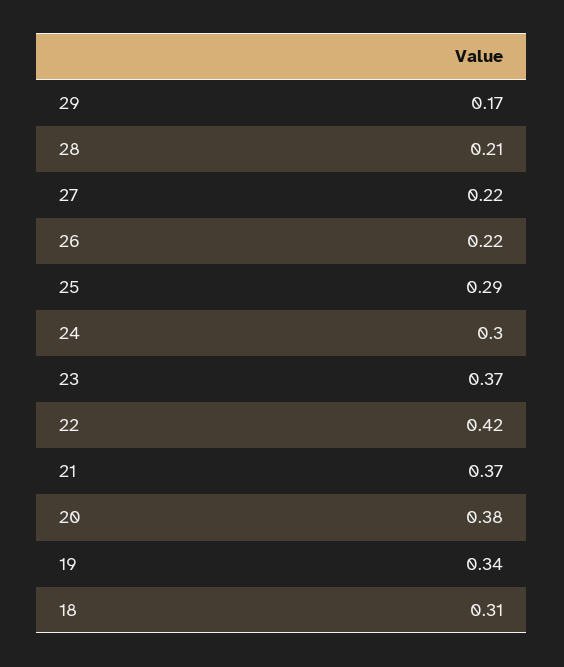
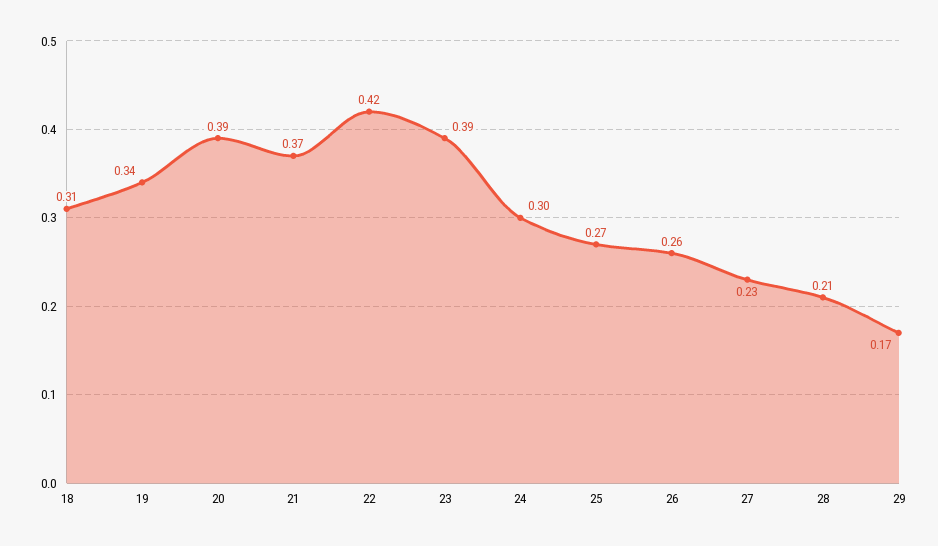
  {
    "29": 0.17,
    "28": 0.21,
-   "27": 0.22,
+   "27": 0.23,
-   "26": 0.22,
+   "26": 0.26,
-   "25": 0.29,
+   "25": 0.27,
    "24": 0.3,
-   "23": 0.37,
+   "23": 0.39,
    "22": 0.42,
    "21": 0.37,
-   "20": 0.38,
+   "20": 0.39,
    "19": 0.34,
    "18": 0.31
  }

